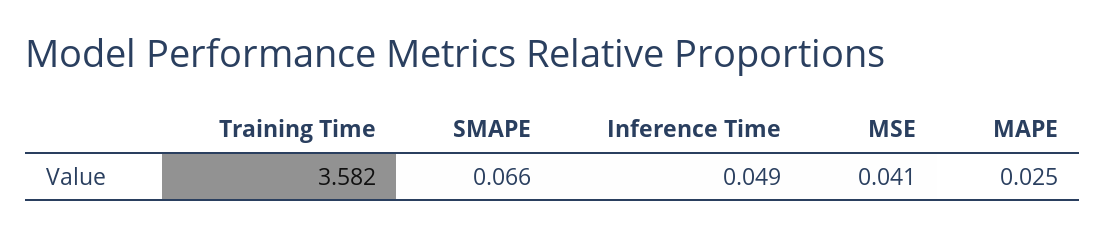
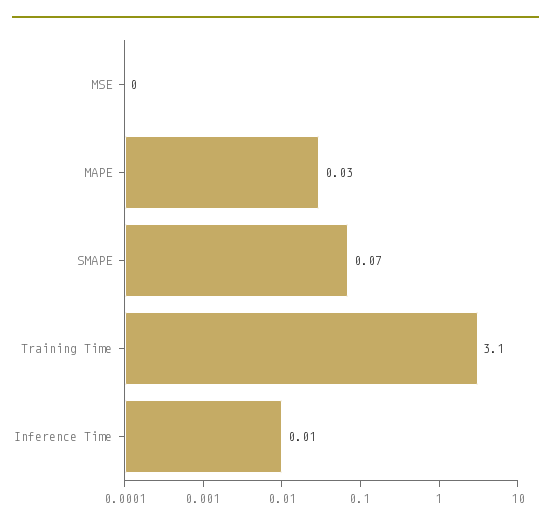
  {
-   "Training Time": 3.582,
+   "Training Time": 3.1,
    "SMAPE": 0.066,
-   "Inference Time": 0.049,
+   "Inference Time": 0.01,
-   "MSE": 0.041,
+   "MSE": 0,
    "MAPE": 0.025
  }

